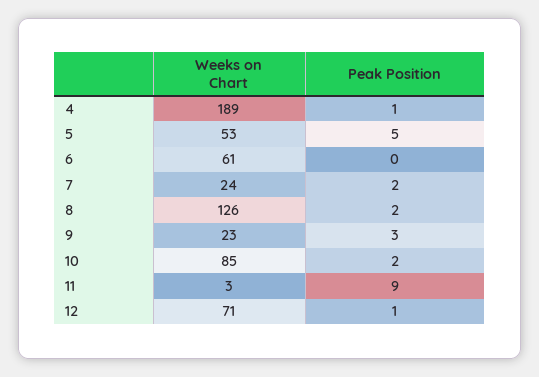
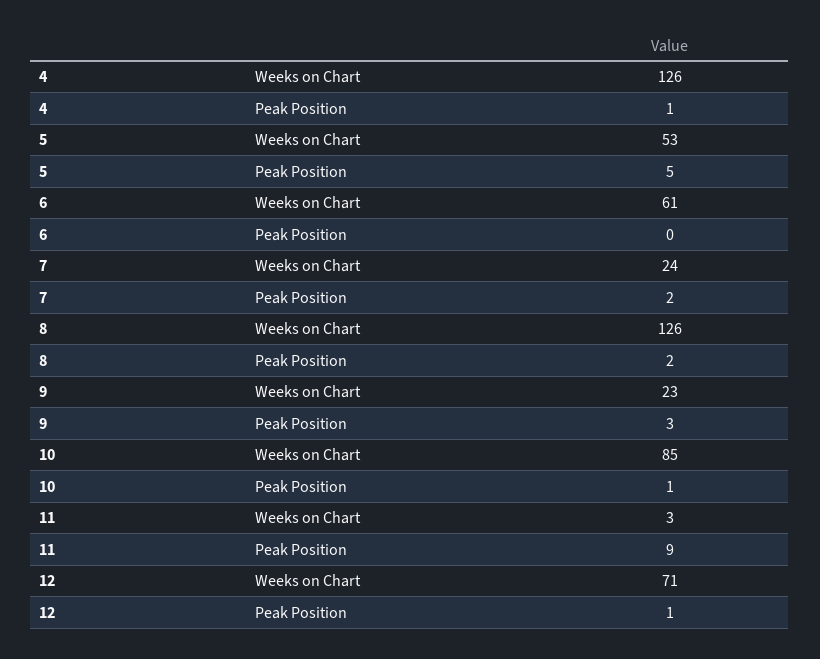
  {
    "Weeks on Chart": {
-     "4": 189,
+     "4": 126,
      "5": 53,
      "6": 61,
      "7": 24,
      "8": 126,
      "9": 23,
      "10": 85,
      "11": 3,
      "12": 71
    },
    "Peak Position": {
      "4": 1,
      "5": 5,
      "6": 0,
      "7": 2,
      "8": 2,
      "9": 3,
-     "10": 2,
+     "10": 1,
      "11": 9,
      "12": 1
    }
  }

